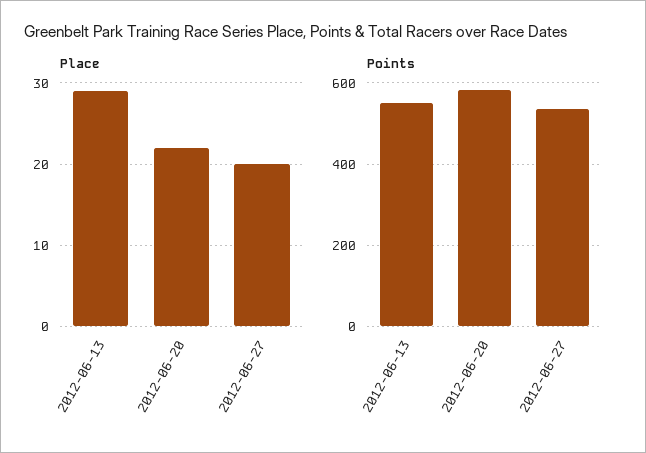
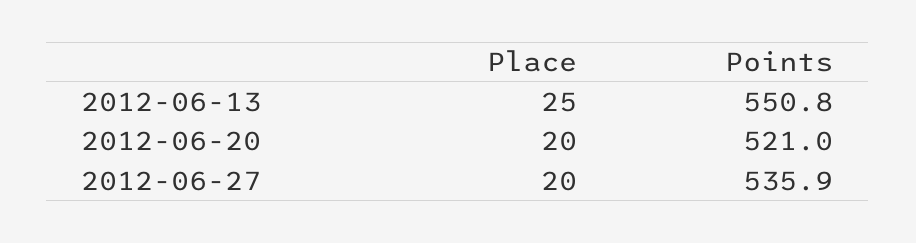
  {
    "Place": {
-     "2012-06-13": 29,
+     "2012-06-13": 25,
-     "2012-06-20": 22,
+     "2012-06-20": 20,
      "2012-06-27": 20
    },
    "Points": {
      "2012-06-13": 550.8,
-     "2012-06-20": 580,
+     "2012-06-20": 521,
      "2012-06-27": 535.9
    }
  }

